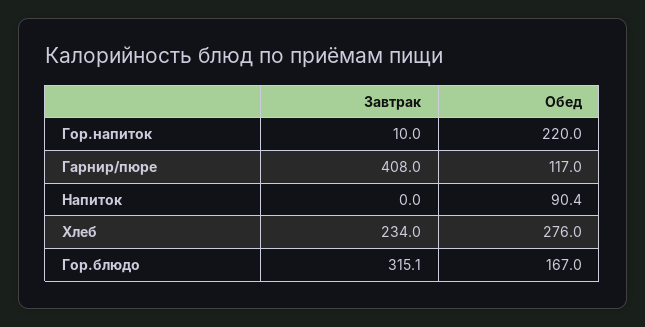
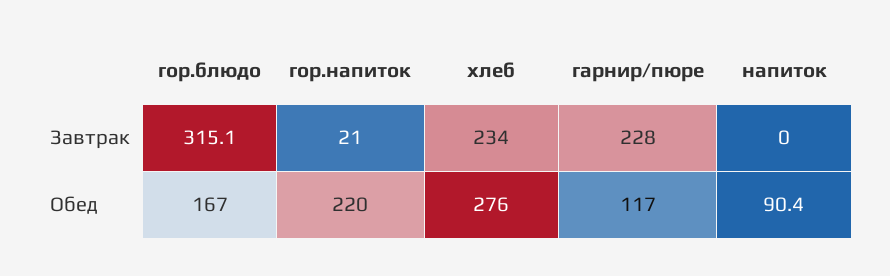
  {
    "Завтрак": {
-     "Гор.напиток": 10,
+     "Гор.напиток": 21,
-     "Гарнир/пюре": 408,
+     "Гарнир/пюре": 228,
      "Напиток": 0,
      "Хлеб": 234,
      "Гор.блюдо": 315.1
    },
    "Обед": {
      "Гор.напиток": 220,
      "Гарнир/пюре": 117,
      "Напиток": 90.4,
      "Хлеб": 276,
      "Гор.блюдо": 167
    }
  }

